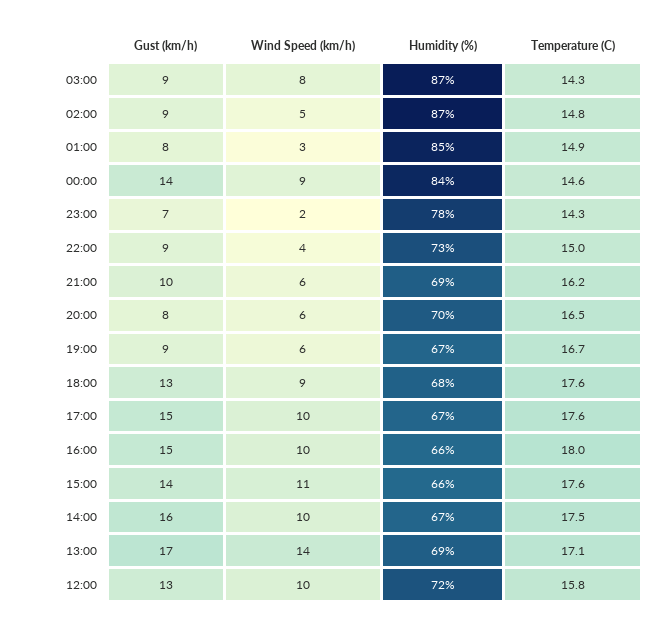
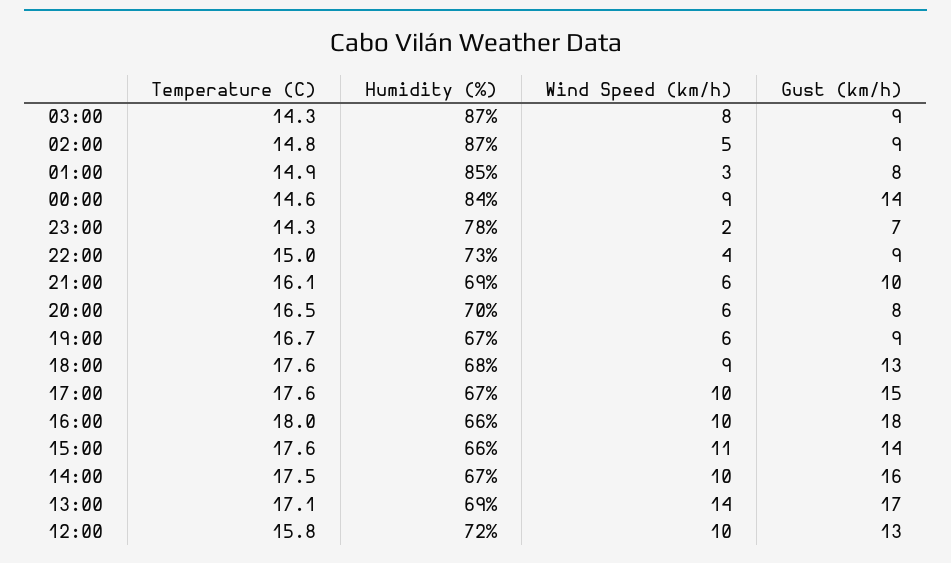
  {
    "Gust (km/h)": {
      "03:00": 9,
      "02:00": 9,
      "01:00": 8,
      "00:00": 14,
      "23:00": 7,
      "22:00": 9,
      "21:00": 10,
      "20:00": 8,
      "19:00": 9,
      "18:00": 13,
      "17:00": 15,
-     "16:00": 15,
+     "16:00": 18,
      "15:00": 14,
      "14:00": 16,
      "13:00": 17,
      "12:00": 13
    },
    "Wind Speed (km/h)": {
      "03:00": 8,
      "02:00": 5,
      "01:00": 3,
      "00:00": 9,
      "23:00": 2,
      "22:00": 4,
      "21:00": 6,
      "20:00": 6,
      "19:00": 6,
      "18:00": 9,
      "17:00": 10,
      "16:00": 10,
      "15:00": 11,
      "14:00": 10,
      "13:00": 14,
      "12:00": 10
    },
    "Humidity (%)": {
      "03:00": 87,
      "02:00": 87,
      "01:00": 85,
      "00:00": 84,
      "23:00": 78,
      "22:00": 73,
      "21:00": 69,
      "20:00": 70,
      "19:00": 67,
      "18:00": 68,
      "17:00": 67,
      "16:00": 66,
      "15:00": 66,
      "14:00": 67,
      "13:00": 69,
      "12:00": 72
    },
    "Temperature (C)": {
      "03:00": 14.3,
      "02:00": 14.8,
      "01:00": 14.9,
      "00:00": 14.6,
      "23:00": 14.3,
      "22:00": 15,
-     "21:00": 16.2,
+     "21:00": 16.1,
      "20:00": 16.5,
      "19:00": 16.7,
      "18:00": 17.6,
      "17:00": 17.6,
      "16:00": 18,
      "15:00": 17.6,
      "14:00": 17.5,
      "13:00": 17.1,
      "12:00": 15.8
    }
  }

